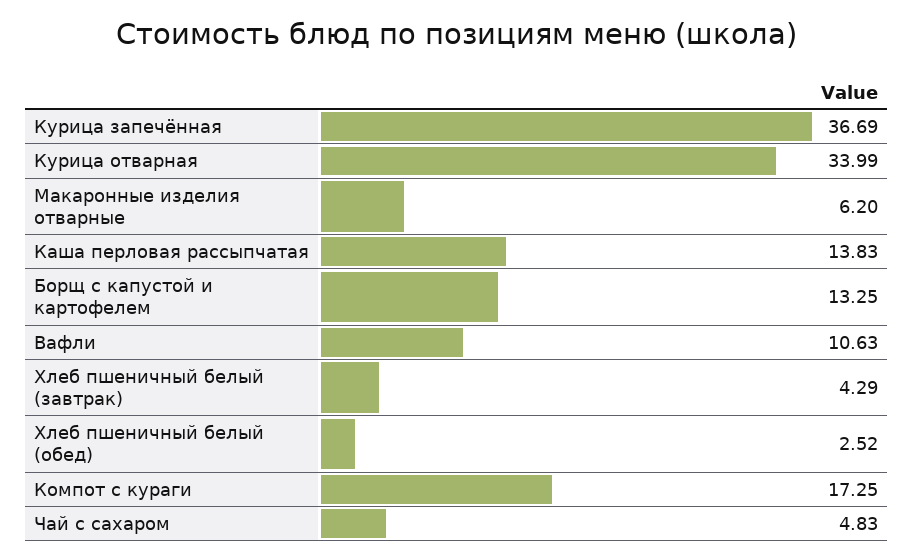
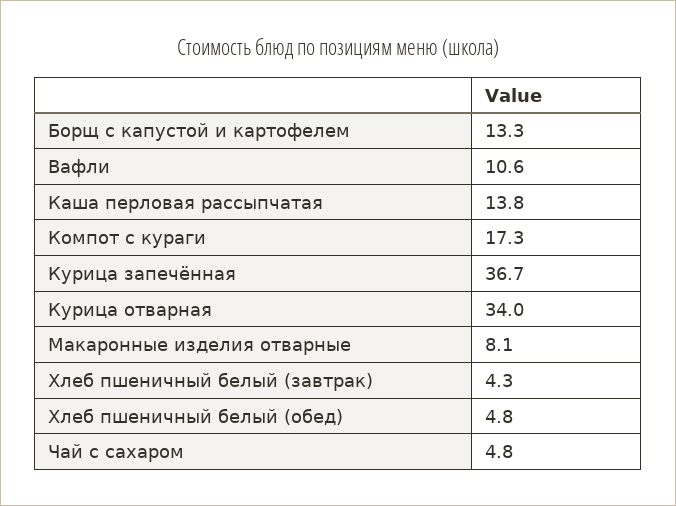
  {
    "Курица запечённая": 36.69,
    "Курица отварная": 33.99,
-   "Макаронные изделия отварные": 6.2,
+   "Макаронные изделия отварные": 8.1,
    "Каша перловая рассыпчатая": 13.83,
    "Борщ с капустой и картофелем": 13.25,
    "Вафли": 10.63,
    "Хлеб пшеничный белый (завтрак)": 4.29,
-   "Хлеб пшеничный белый (обед)": 2.52,
+   "Хлеб пшеничный белый (обед)": 4.8,
    "Компот с кураги": 17.25,
    "Чай с сахаром": 4.83
  }

